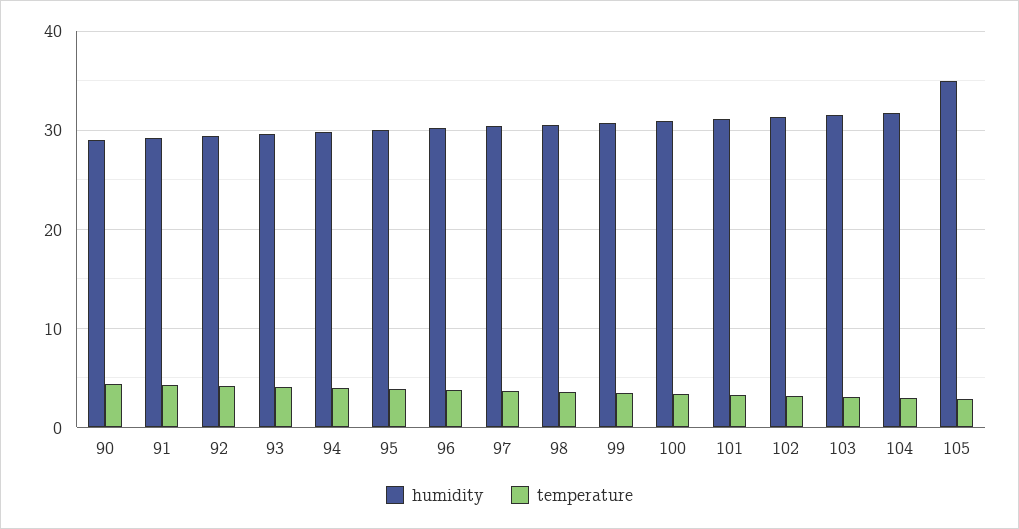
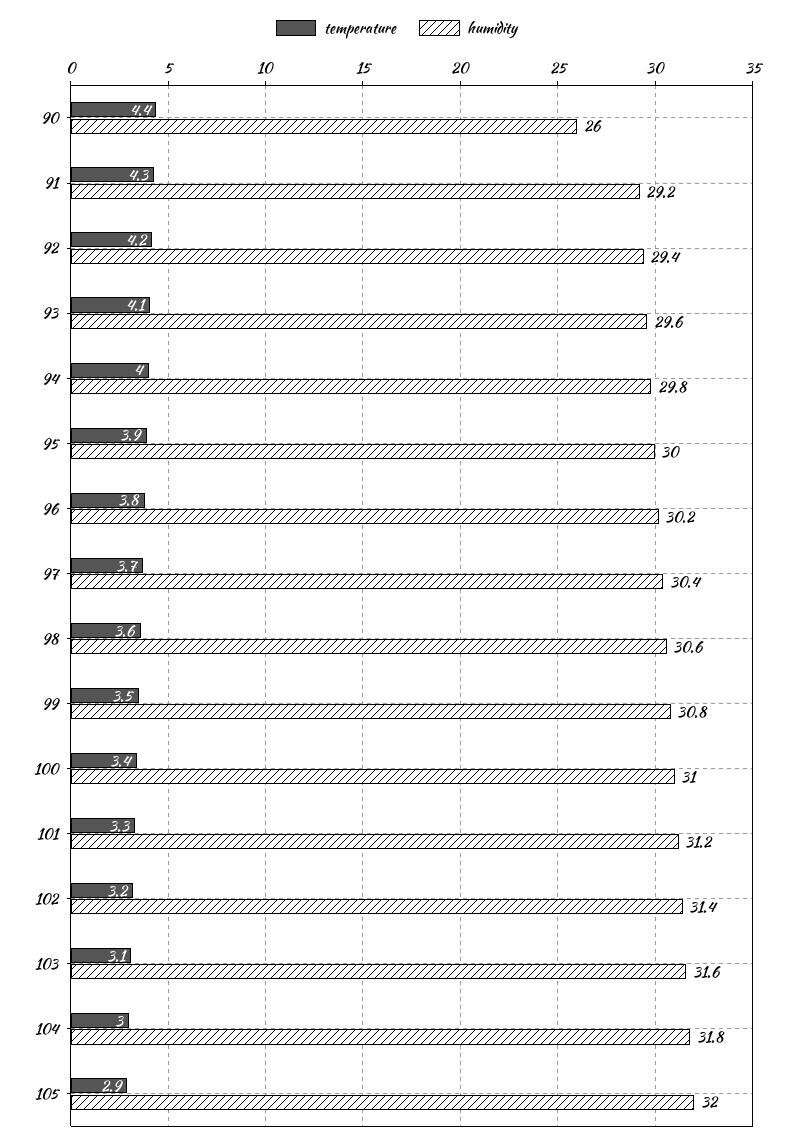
  {
    "humidity": {
-     "90": 29,
+     "90": 26,
      "91": 29.2,
      "92": 29.4,
      "93": 29.6,
      "94": 29.8,
      "95": 30,
      "96": 30.2,
      "97": 30.4,
      "98": 30.6,
      "99": 30.8,
      "100": 31,
      "101": 31.2,
      "102": 31.4,
      "103": 31.6,
      "104": 31.8,
-     "105": 35
+     "105": 32
    },
    "temperature": {
      "90": 4.4,
      "91": 4.3,
      "92": 4.2,
      "93": 4.1,
      "94": 4,
      "95": 3.9,
      "96": 3.8,
      "97": 3.7,
      "98": 3.6,
      "99": 3.5,
      "100": 3.4,
      "101": 3.3,
      "102": 3.2,
      "103": 3.1,
      "104": 3,
      "105": 2.9
    }
  }

